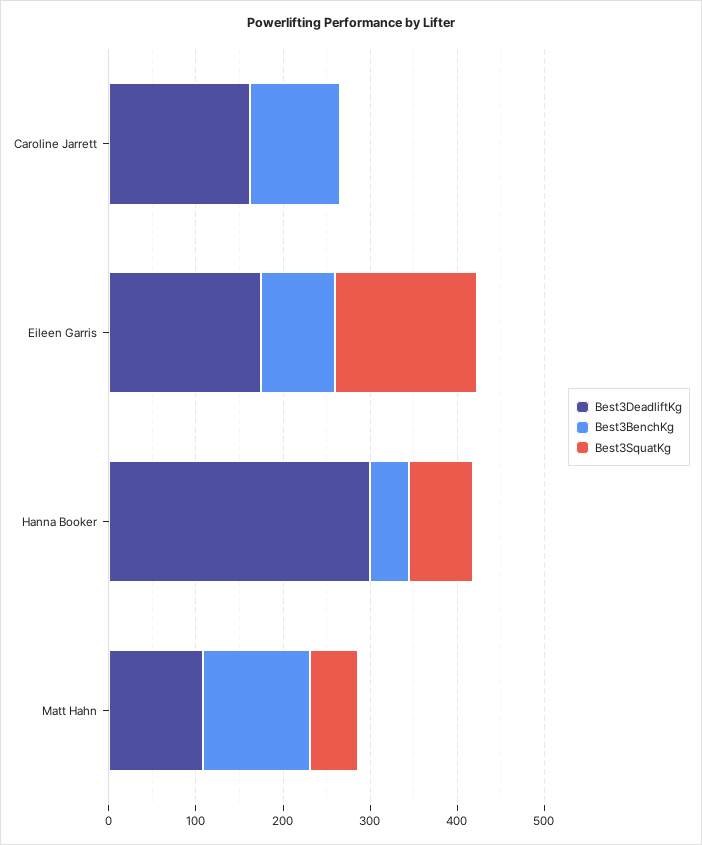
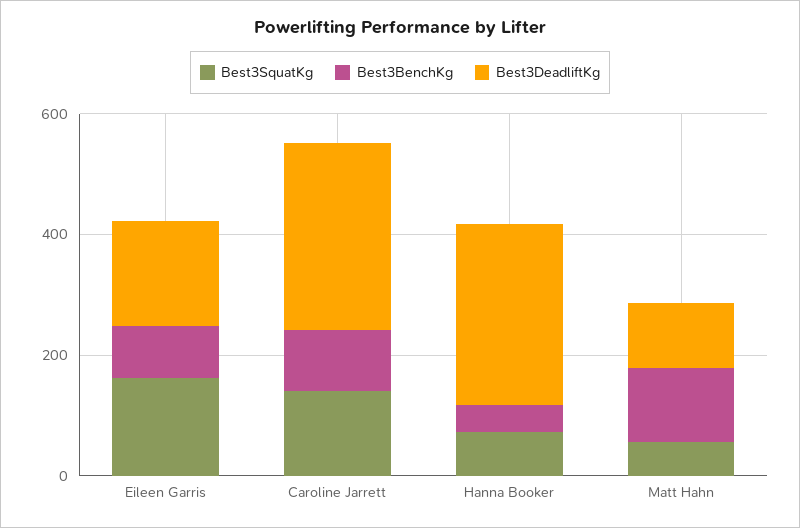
  {
    "Best3DeadliftKg": {
-     "Caroline Jarrett": 160,
+     "Caroline Jarrett": 300,
      "Eileen Garris": 180,
      "Hanna Booker": 300,
      "Matt Hahn": 100
    },
    "Best3BenchKg": {
      "Caroline Jarrett": 100,
      "Eileen Garris": 80,
      "Hanna Booker": 40,
      "Matt Hahn": 120
    },
    "Best3SquatKg": {
-     "Caroline Jarrett": 0,
+     "Caroline Jarrett": 150,
      "Eileen Garris": 160,
      "Hanna Booker": 80,
      "Matt Hahn": 60
    }
  }

